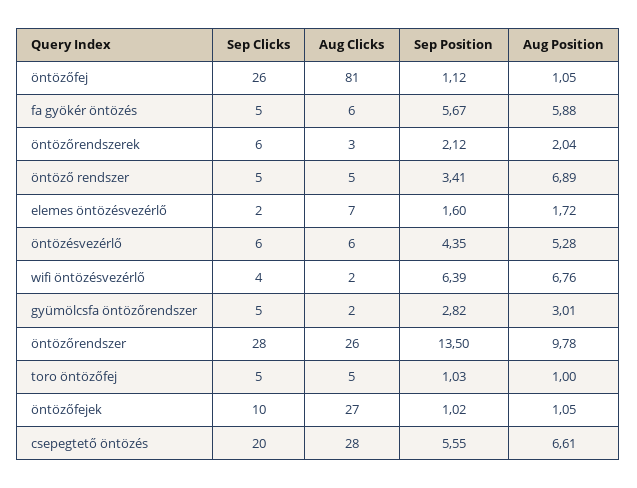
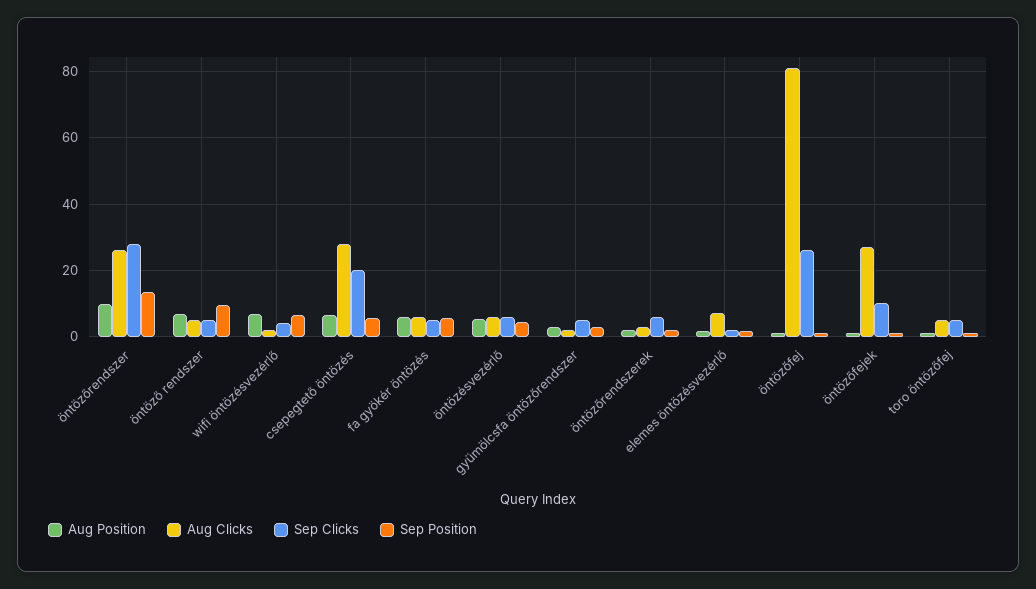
  {
    "Sep Clicks": {
      "öntözőfej": 26,
      "fa gyökér öntözés": 5,
      "öntözőrendszerek": 6,
      "öntöző rendszer": 5,
      "elemes öntözésvezérlő": 2,
      "öntözésvezérlő": 6,
      "wifi öntözésvezérlő": 4,
      "gyümölcsfa öntözőrendszer": 5,
      "öntözőrendszer": 28,
      "toro öntözőfej": 5,
      "öntözőfejek": 10,
      "csepegtető öntözés": 20
    },
    "Aug Clicks": {
      "öntözőfej": 81,
      "fa gyökér öntözés": 6,
      "öntözőrendszerek": 3,
      "öntöző rendszer": 5,
      "elemes öntözésvezérlő": 7,
      "öntözésvezérlő": 6,
      "wifi öntözésvezérlő": 2,
      "gyümölcsfa öntözőrendszer": 2,
      "öntözőrendszer": 26,
      "toro öntözőfej": 5,
      "öntözőfejek": 27,
      "csepegtető öntözés": 28
    },
    "Sep Position": {
      "öntözőfej": 1.12,
      "fa gyökér öntözés": 5.67,
      "öntözőrendszerek": 2.12,
-     "öntöző rendszer": 3.41,
+     "öntöző rendszer": 10,
      "elemes öntözésvezérlő": 1.6,
      "öntözésvezérlő": 4.35,
      "wifi öntözésvezérlő": 6.39,
      "gyümölcsfa öntözőrendszer": 2.82,
      "öntözőrendszer": 13.5,
      "toro öntözőfej": 1.03,
      "öntözőfejek": 1.02,
      "csepegtető öntözés": 5.55
    },
    "Aug Position": {
      "öntözőfej": 1.05,
      "fa gyökér öntözés": 5.88,
      "öntözőrendszerek": 2.04,
      "öntöző rendszer": 6.89,
      "elemes öntözésvezérlő": 1.72,
      "öntözésvezérlő": 5.28,
      "wifi öntözésvezérlő": 6.76,
      "gyümölcsfa öntözőrendszer": 3.01,
      "öntözőrendszer": 9.78,
      "toro öntözőfej": 1,
      "öntözőfejek": 1.05,
      "csepegtető öntözés": 6.61
    }
  }

